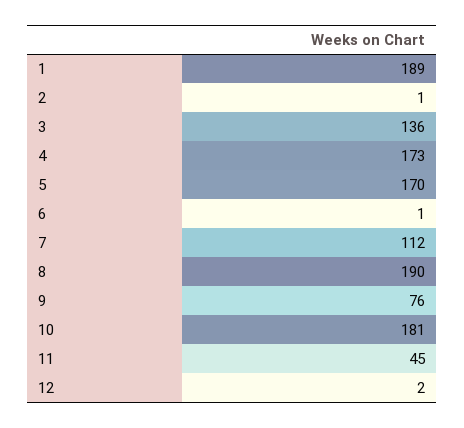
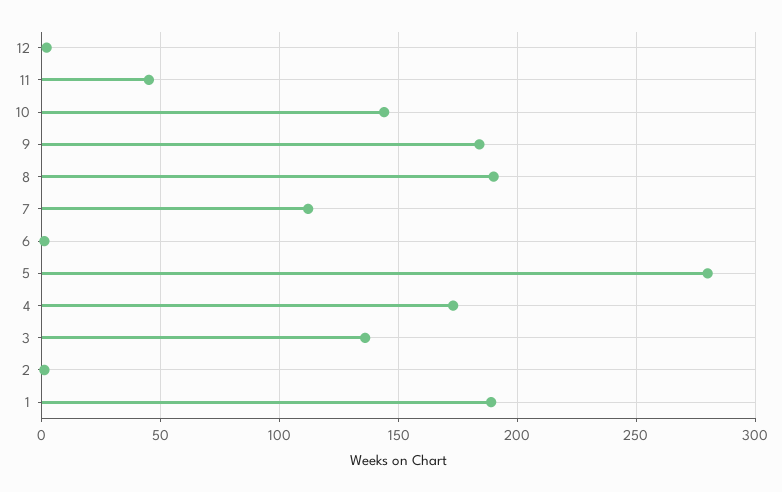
  {
    "1": 189,
    "2": 1,
    "3": 136,
    "4": 173,
-   "5": 170,
+   "5": 280,
    "6": 1,
    "7": 112,
    "8": 190,
-   "9": 76,
+   "9": 185,
-   "10": 181,
+   "10": 145,
    "11": 45,
    "12": 2
  }

